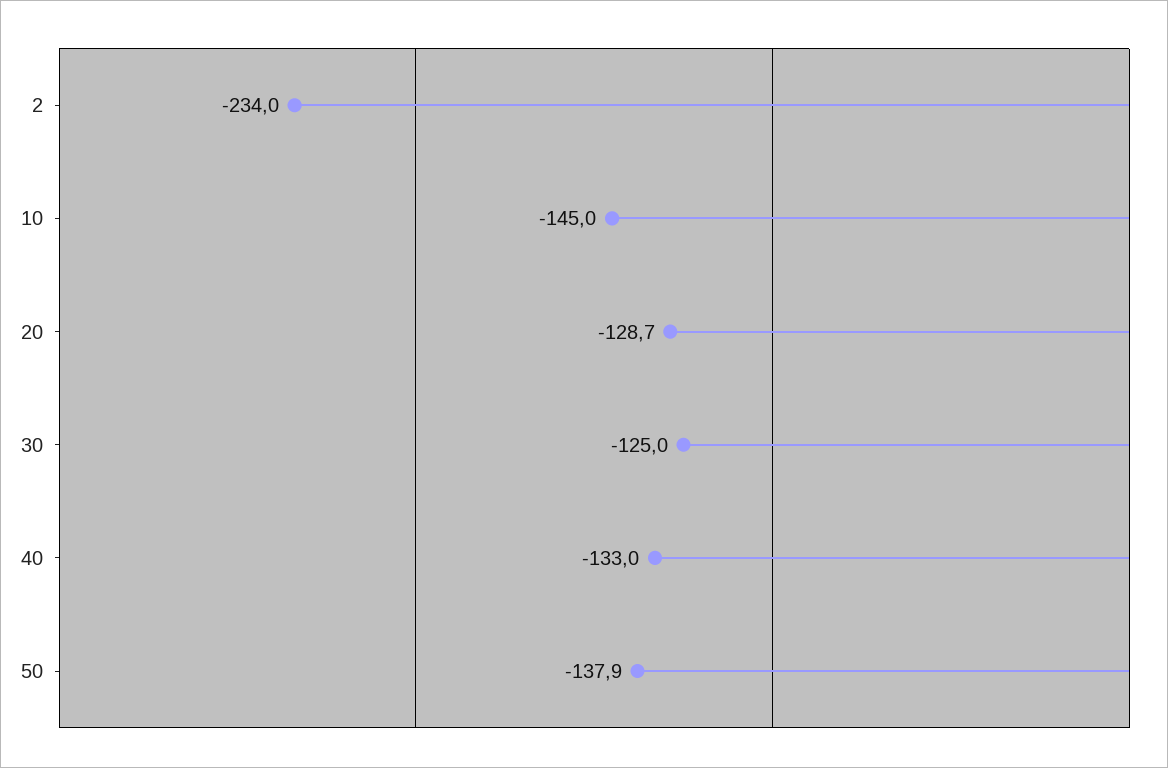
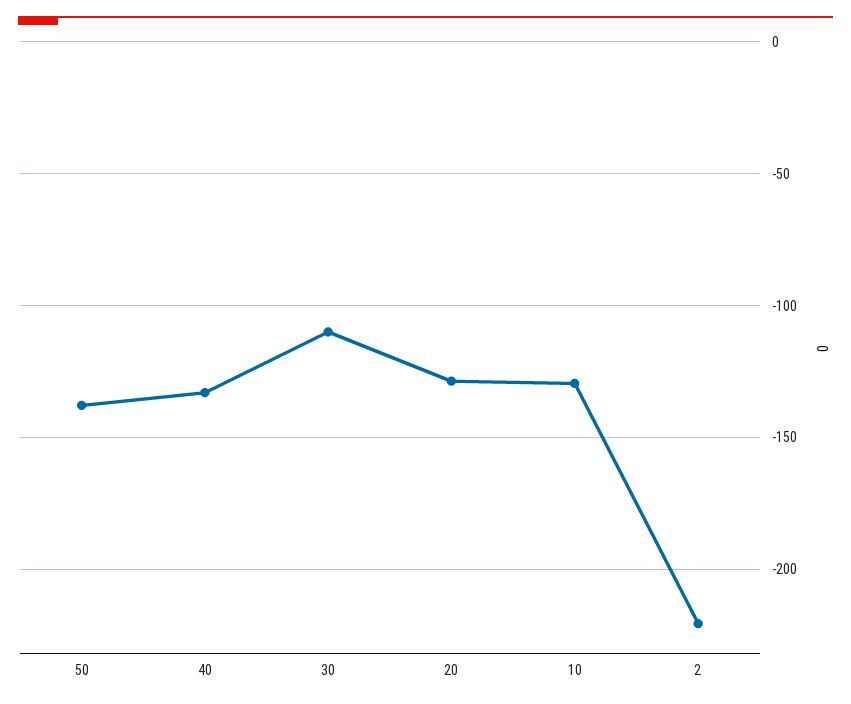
  {
-   "2": -234,
+   "2": -220,
-   "10": -145,
+   "10": -130,
    "20": -128.7,
-   "30": -125,
+   "30": -110,
    "40": -133,
    "50": -137.9
  }

